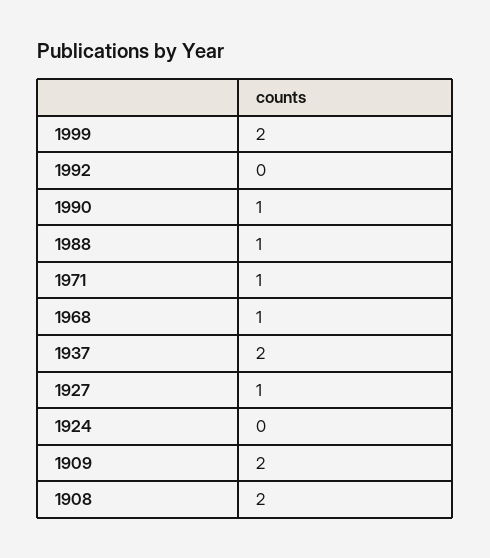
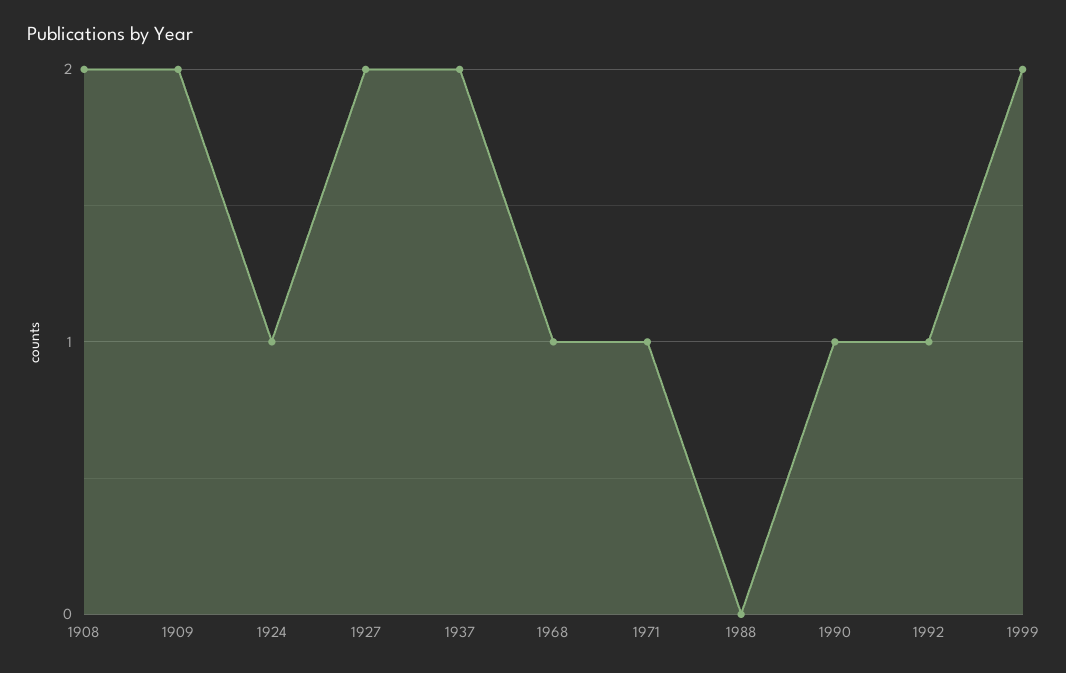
  {
    "1999": 2,
-   "1992": 0,
+   "1992": 1,
    "1990": 1,
-   "1988": 1,
+   "1988": 0,
    "1971": 1,
    "1968": 1,
    "1937": 2,
-   "1927": 1,
+   "1927": 2,
-   "1924": 0,
+   "1924": 1,
    "1909": 2,
    "1908": 2
  }

